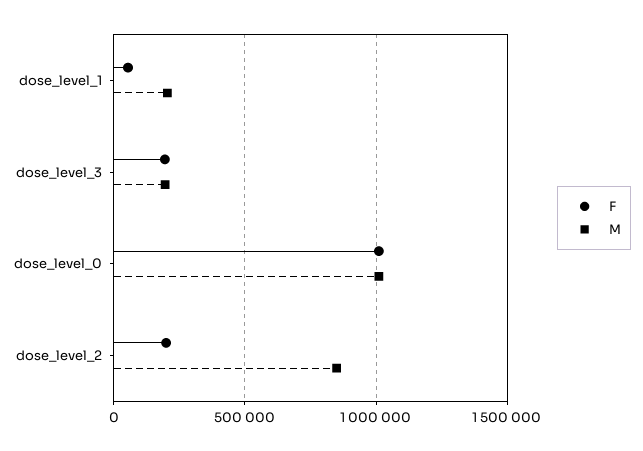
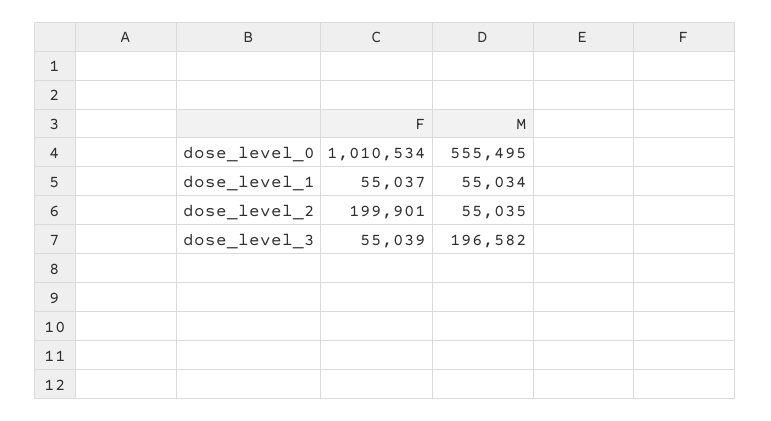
  {
    "F": {
      "dose_level_1": 55037,
-     "dose_level_3": 200000,
+     "dose_level_3": 55039,
      "dose_level_0": 1010534,
      "dose_level_2": 199901
    },
    "M": {
-     "dose_level_1": 200000,
+     "dose_level_1": 55034,
      "dose_level_3": 196582,
-     "dose_level_0": 1000000,
+     "dose_level_0": 555495,
-     "dose_level_2": 850000
+     "dose_level_2": 55035
    }
  }

